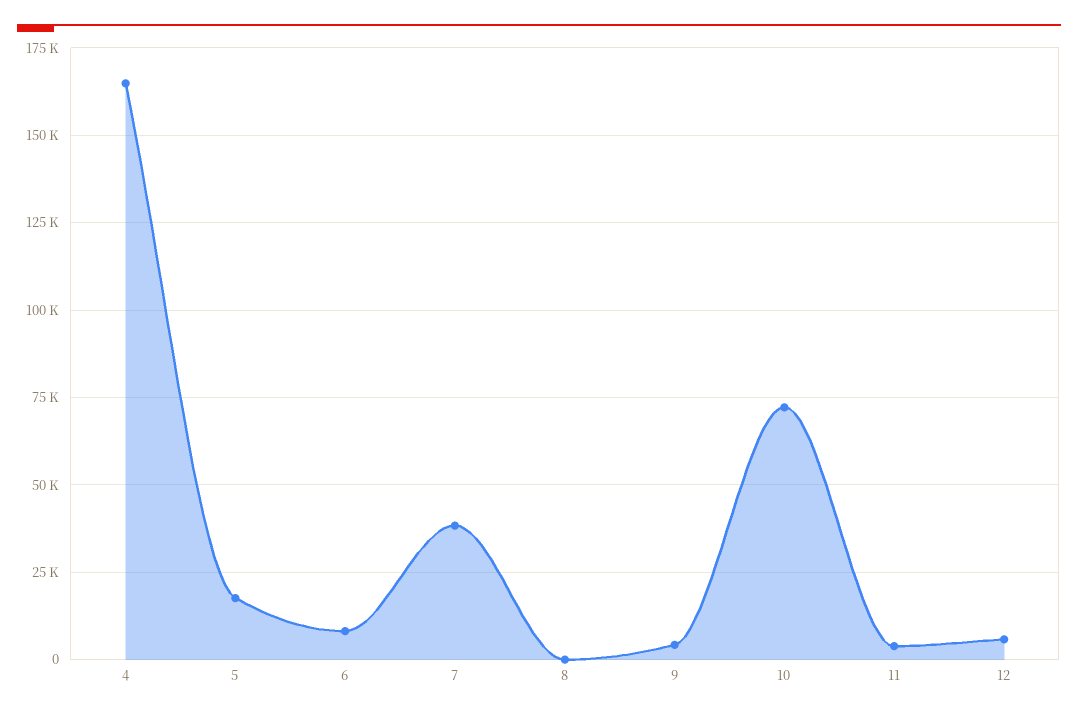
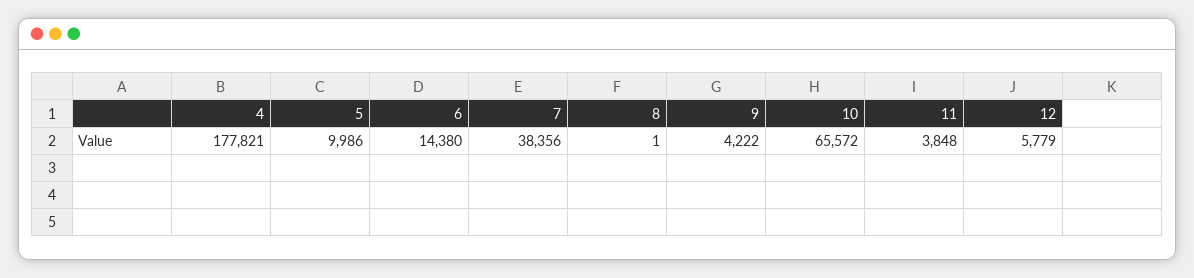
  {
-   "4": 165000,
+   "4": 177821,
-   "5": 17500,
+   "5": 9986,
-   "6": 7500,
+   "6": 14380,
    "7": 38356,
    "8": 1,
    "9": 4222,
-   "10": 72500,
+   "10": 65572,
    "11": 3848,
    "12": 5779
  }

